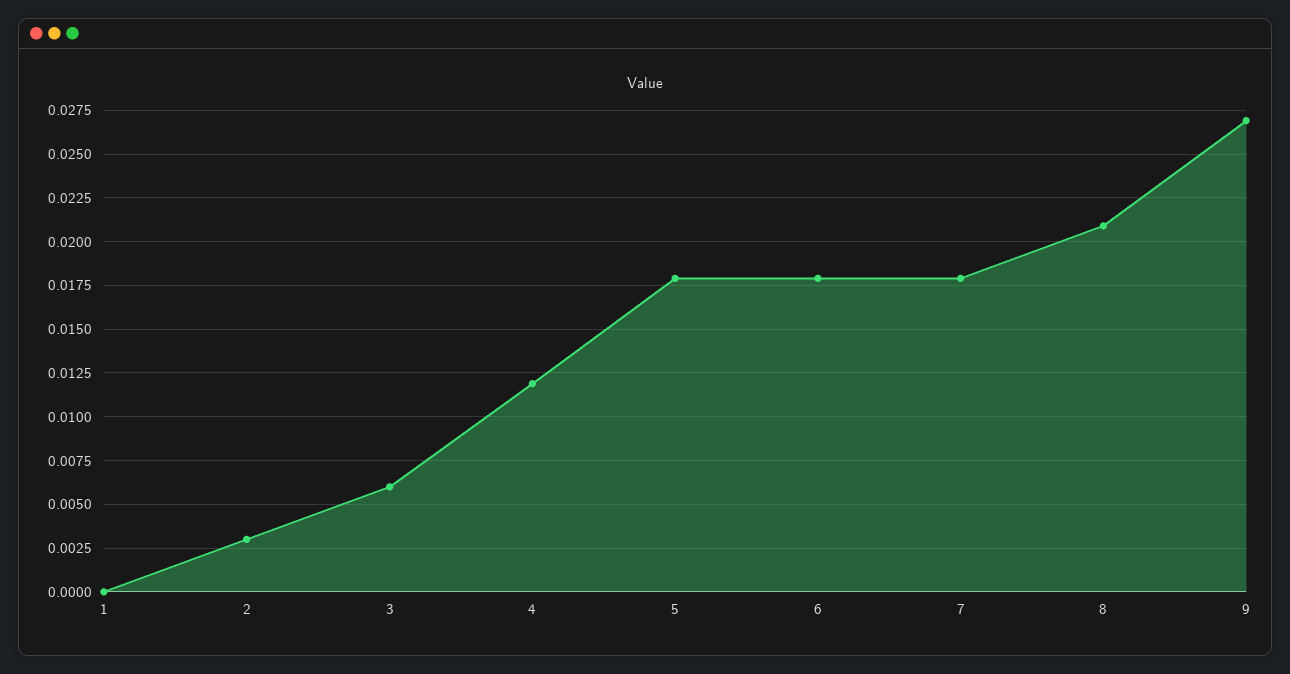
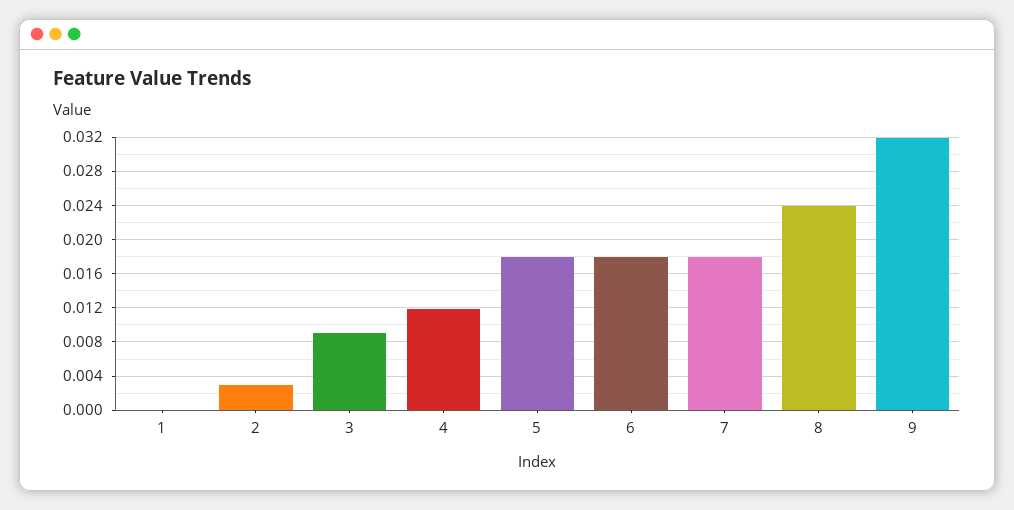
  {
    "1": 0,
    "2": 0.003,
-   "3": 0.006,
+   "3": 0.009,
    "4": 0.012,
    "5": 0.018,
    "6": 0.018,
    "7": 0.018,
-   "8": 0.021,
+   "8": 0.024,
-   "9": 0.027
+   "9": 0.032
  }

